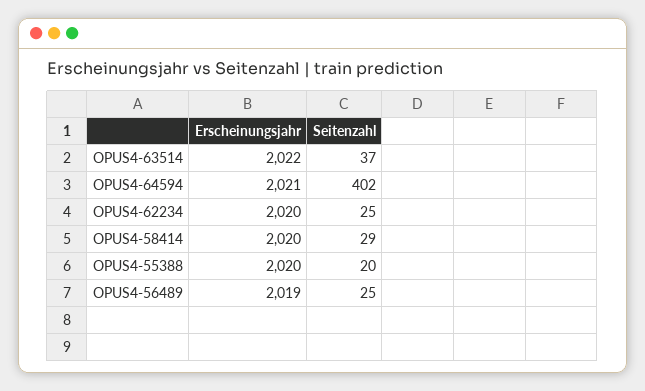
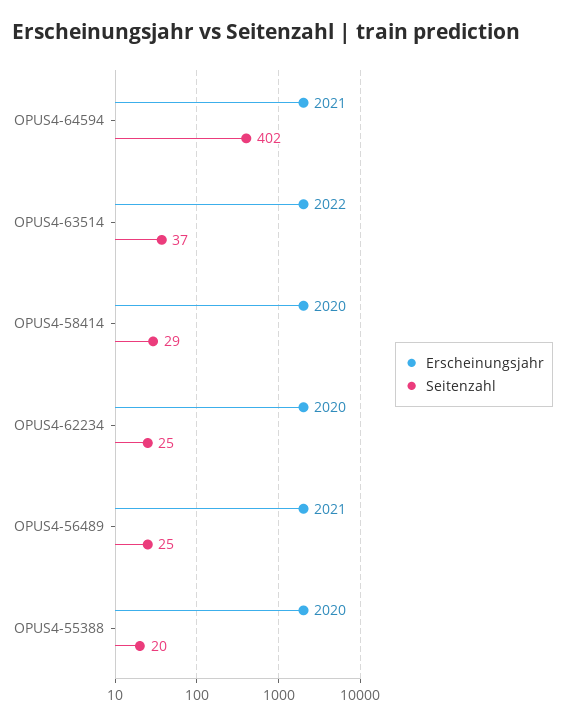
  {
    "Erscheinungsjahr": {
      "OPUS4-63514": 2022,
      "OPUS4-64594": 2021,
      "OPUS4-62234": 2020,
      "OPUS4-58414": 2020,
      "OPUS4-55388": 2020,
-     "OPUS4-56489": 2019
+     "OPUS4-56489": 2021
    },
    "Seitenzahl": {
      "OPUS4-63514": 37,
      "OPUS4-64594": 402,
      "OPUS4-62234": 25,
      "OPUS4-58414": 29,
      "OPUS4-55388": 20,
      "OPUS4-56489": 25
    }
  }

